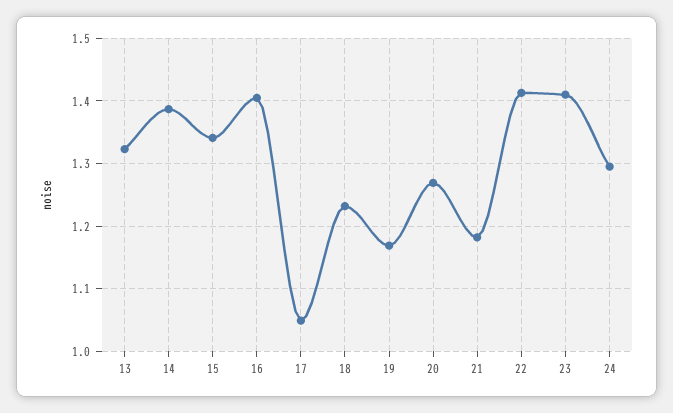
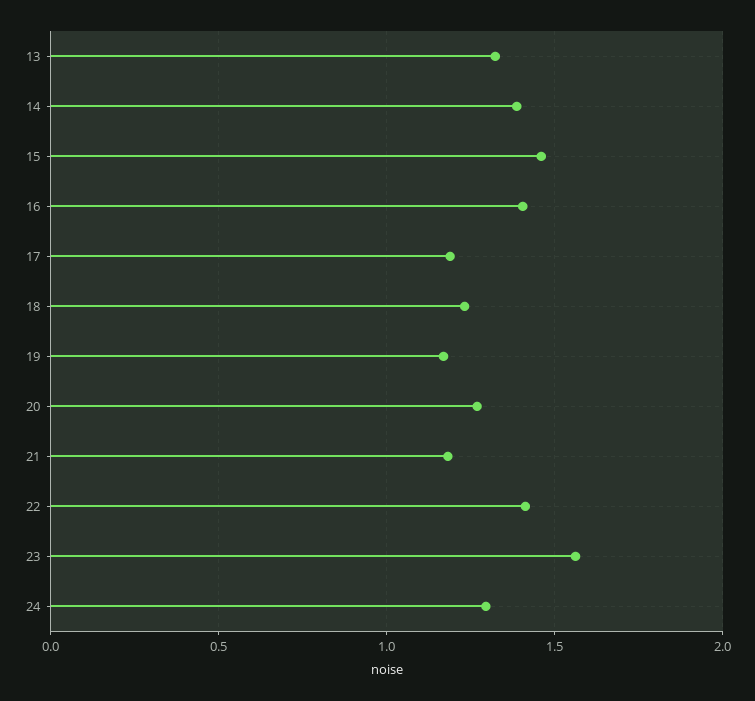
  {
    "13": 1.32,
    "14": 1.39,
-   "15": 1.34,
+   "15": 1.45,
    "16": 1.41,
-   "17": 1.05,
+   "17": 1.2,
    "18": 1.23,
    "19": 1.17,
    "20": 1.27,
    "21": 1.18,
    "22": 1.41,
-   "23": 1.41,
+   "23": 1.55,
    "24": 1.3
  }

